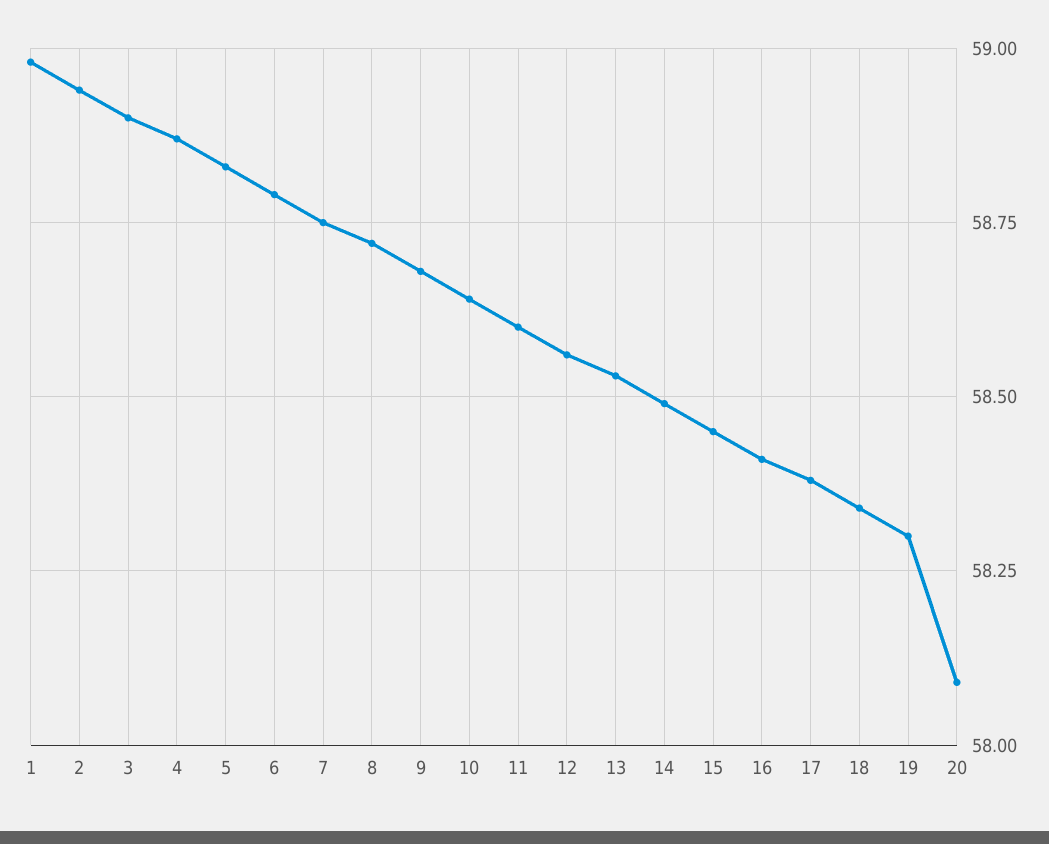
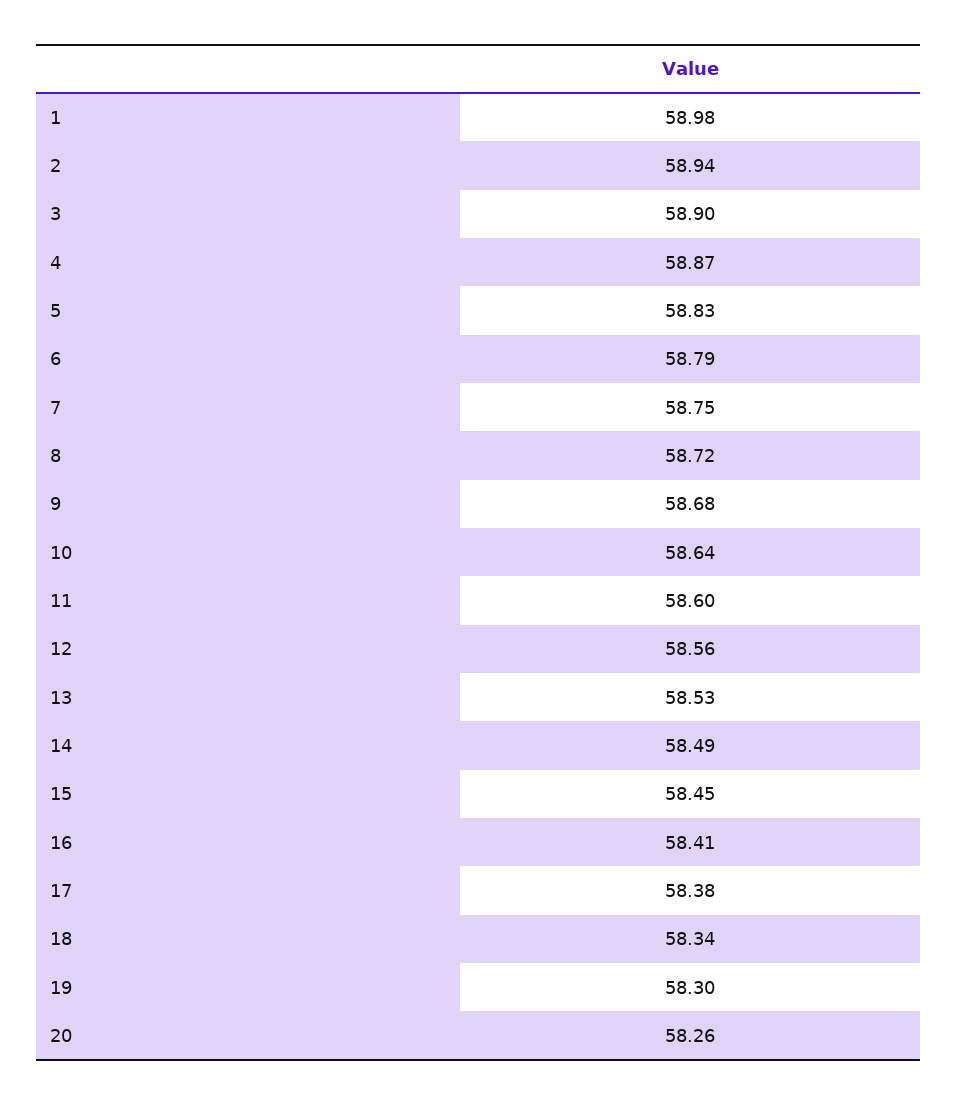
  {
    "1": 58.98,
    "2": 58.94,
    "3": 58.9,
    "4": 58.87,
    "5": 58.83,
    "6": 58.79,
    "7": 58.75,
    "8": 58.72,
    "9": 58.68,
    "10": 58.64,
    "11": 58.6,
    "12": 58.56,
    "13": 58.53,
    "14": 58.49,
    "15": 58.45,
    "16": 58.41,
    "17": 58.38,
    "18": 58.34,
    "19": 58.3,
-   "20": 58.1
+   "20": 58.26
  }

